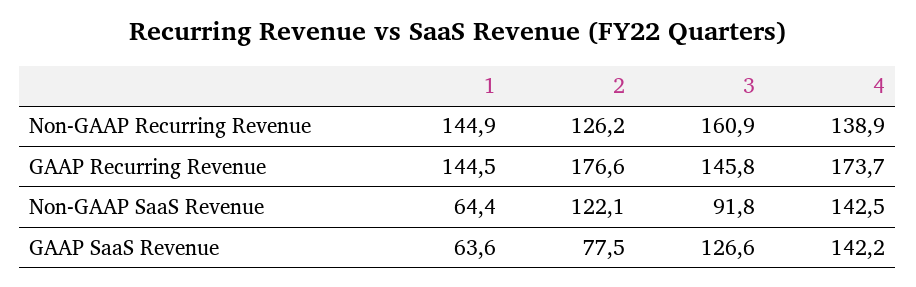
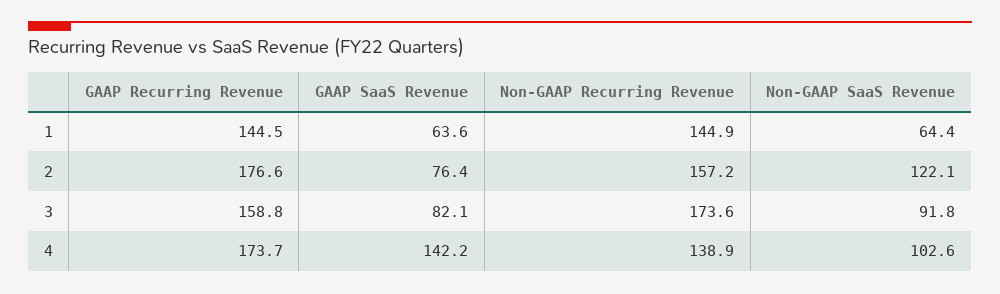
  {
    "1": {
      "Non-GAAP Recurring Revenue": 144.9,
      "GAAP Recurring Revenue": 144.5,
      "Non-GAAP SaaS Revenue": 64.4,
      "GAAP SaaS Revenue": 63.6
    },
    "2": {
-     "Non-GAAP Recurring Revenue": 126.2,
+     "Non-GAAP Recurring Revenue": 157.2,
      "GAAP Recurring Revenue": 176.6,
      "Non-GAAP SaaS Revenue": 122.1,
-     "GAAP SaaS Revenue": 77.5
+     "GAAP SaaS Revenue": 76.4
    },
    "3": {
-     "Non-GAAP Recurring Revenue": 160.9,
+     "Non-GAAP Recurring Revenue": 173.6,
-     "GAAP Recurring Revenue": 145.8,
+     "GAAP Recurring Revenue": 158.8,
      "Non-GAAP SaaS Revenue": 91.8,
-     "GAAP SaaS Revenue": 126.6
+     "GAAP SaaS Revenue": 82.1
    },
    "4": {
      "Non-GAAP Recurring Revenue": 138.9,
      "GAAP Recurring Revenue": 173.7,
-     "Non-GAAP SaaS Revenue": 142.5,
+     "Non-GAAP SaaS Revenue": 102.6,
      "GAAP SaaS Revenue": 142.2
    }
  }

